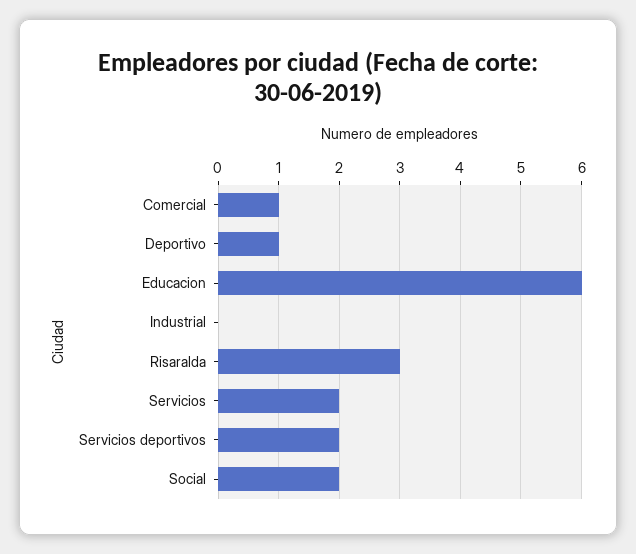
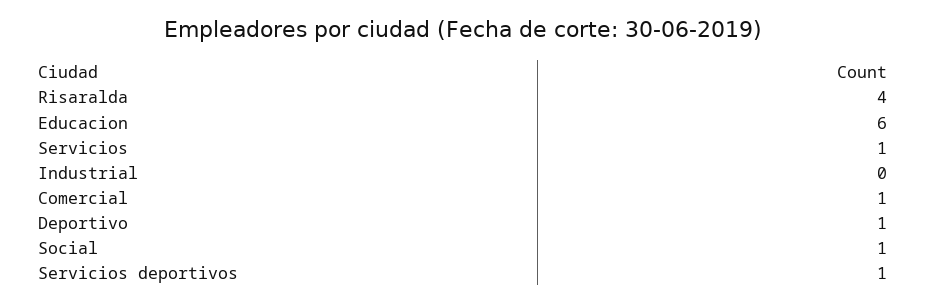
  {
    "Comercial": 1,
    "Deportivo": 1,
    "Educacion": 6,
    "Industrial": 0,
-   "Risaralda": 3,
+   "Risaralda": 4,
-   "Servicios": 2,
+   "Servicios": 1,
-   "Servicios deportivos": 2,
+   "Servicios deportivos": 1,
-   "Social": 2
+   "Social": 1
  }

